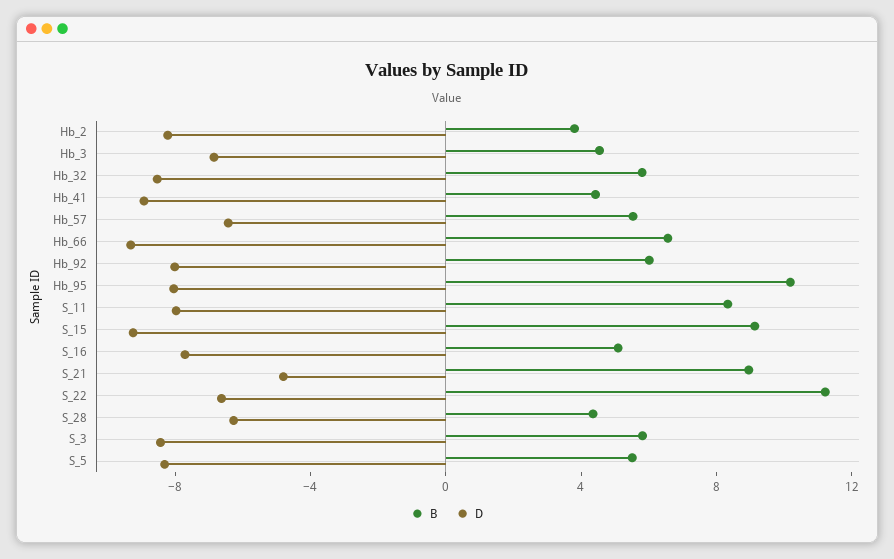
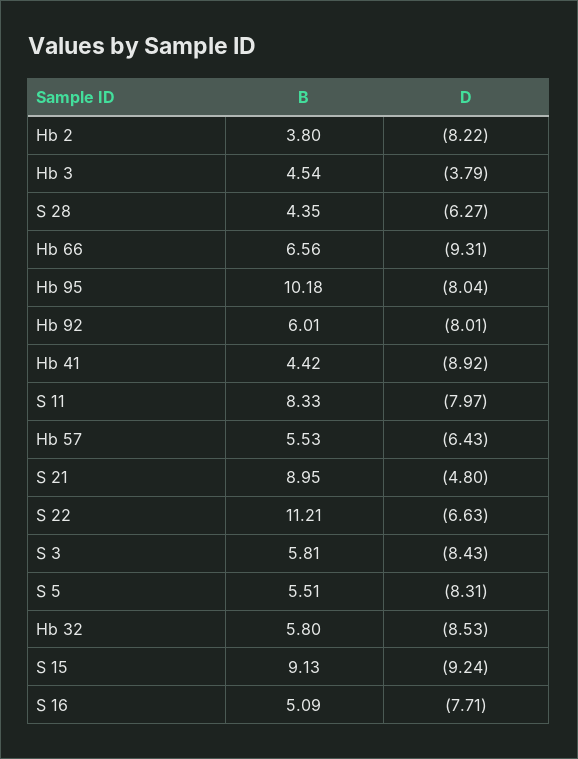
  {
    "B": {
      "Hb_2": 3.8,
      "Hb_3": 4.54,
      "Hb_32": 5.8,
      "Hb_41": 4.42,
      "Hb_57": 5.53,
      "Hb_66": 6.56,
      "Hb_92": 6.01,
      "Hb_95": 10.18,
      "S_11": 8.33,
      "S_15": 9.13,
      "S_16": 5.09,
      "S_21": 8.95,
      "S_22": 11.21,
      "S_28": 4.35,
      "S_3": 5.81,
      "S_5": 5.51
    },
    "D": {
      "Hb_2": -8.22,
-     "Hb_3": -7,
+     "Hb_3": -3.79,
      "Hb_32": -8.53,
      "Hb_41": -8.92,
      "Hb_57": -6.43,
      "Hb_66": -9.31,
      "Hb_92": -8.01,
      "Hb_95": -8.04,
      "S_11": -7.97,
      "S_15": -9.24,
      "S_16": -7.71,
      "S_21": -4.8,
      "S_22": -6.63,
      "S_28": -6.27,
      "S_3": -8.43,
      "S_5": -8.31
    }
  }

